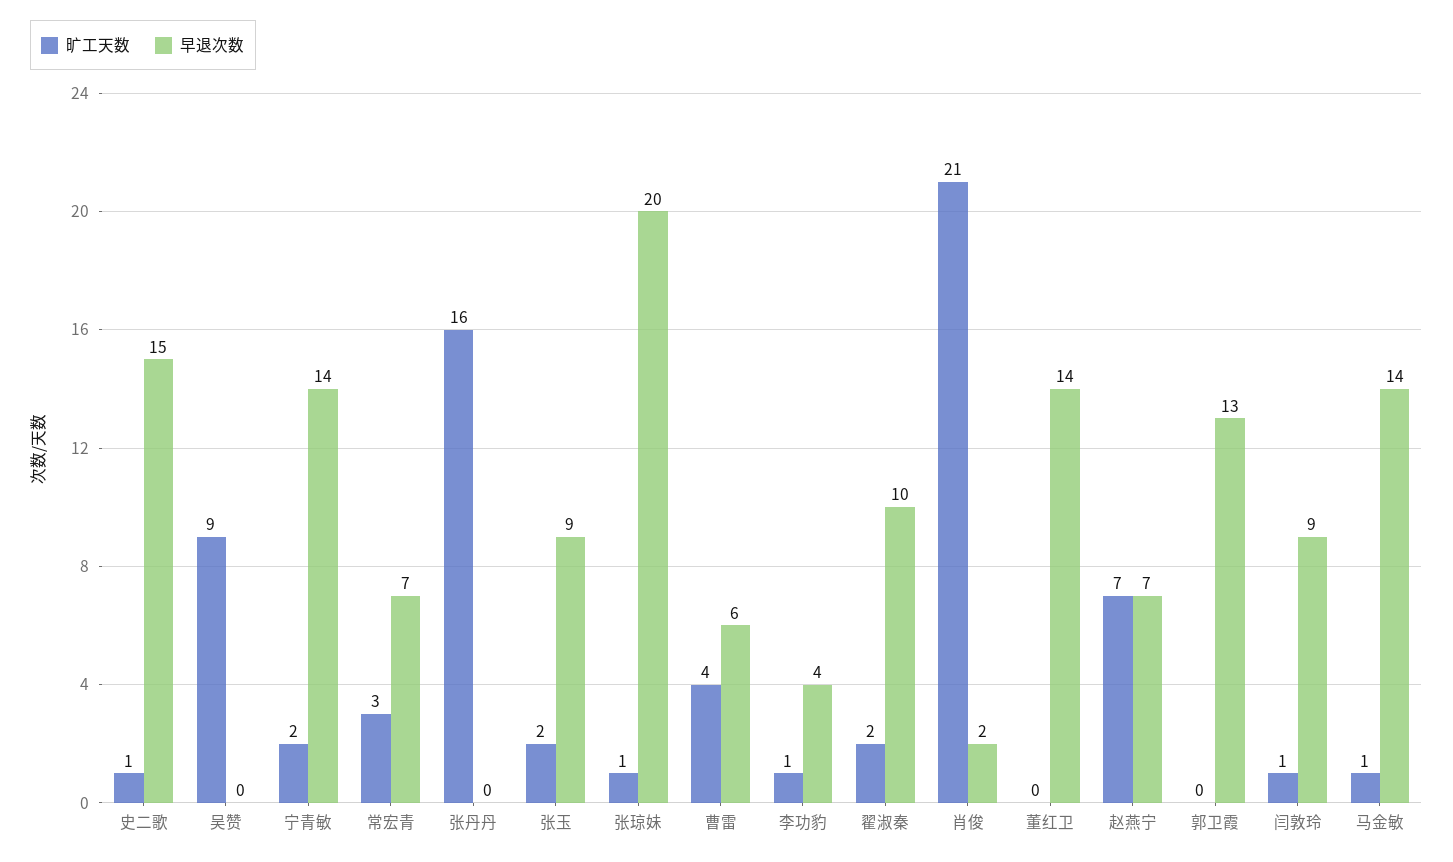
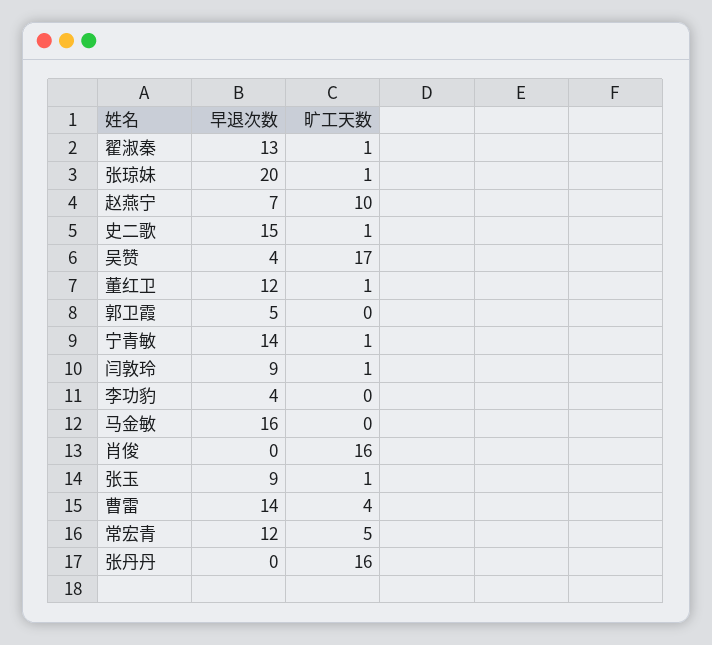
  {
    "旷工天数": {
      "史二歌": 1,
-     "吴赞": 9,
+     "吴赞": 17,
-     "宁青敏": 2,
+     "宁青敏": 1,
-     "常宏青": 3,
+     "常宏青": 5,
      "张丹丹": 16,
-     "张玉": 2,
+     "张玉": 1,
      "张琼妹": 1,
      "曹雷": 4,
-     "李功豹": 1,
+     "李功豹": 0,
-     "翟淑秦": 2,
+     "翟淑秦": 1,
-     "肖俊": 21,
+     "肖俊": 16,
-     "董红卫": 0,
+     "董红卫": 1,
-     "赵燕宁": 7,
+     "赵燕宁": 10,
      "郭卫霞": 0,
      "闫敦玲": 1,
-     "马金敏": 1
+     "马金敏": 0
    },
    "早退次数": {
      "史二歌": 15,
-     "吴赞": 0,
+     "吴赞": 4,
      "宁青敏": 14,
-     "常宏青": 7,
+     "常宏青": 12,
      "张丹丹": 0,
      "张玉": 9,
      "张琼妹": 20,
-     "曹雷": 6,
+     "曹雷": 14,
      "李功豹": 4,
-     "翟淑秦": 10,
+     "翟淑秦": 13,
-     "肖俊": 2,
+     "肖俊": 0,
-     "董红卫": 14,
+     "董红卫": 12,
      "赵燕宁": 7,
-     "郭卫霞": 13,
+     "郭卫霞": 5,
      "闫敦玲": 9,
-     "马金敏": 14
+     "马金敏": 16
    }
  }

